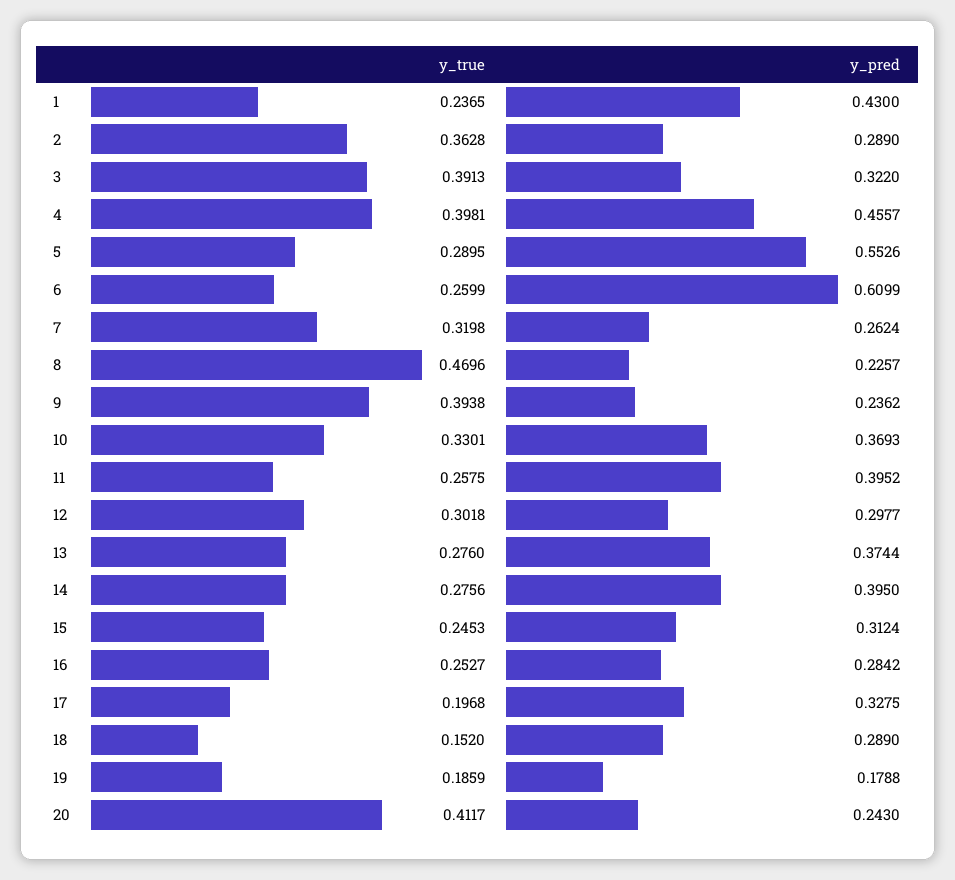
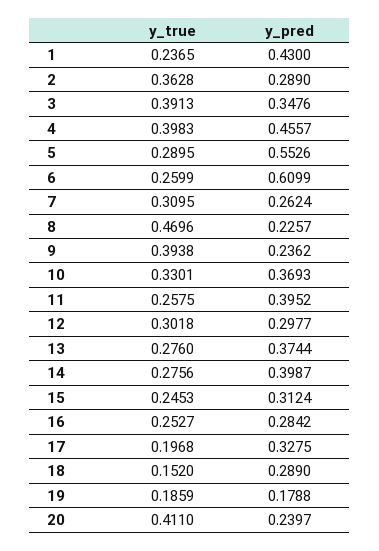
  {
    "y_true": {
      "1": 0.2365,
      "2": 0.3628,
      "3": 0.3913,
-     "4": 0.3981,
+     "4": 0.3983,
      "5": 0.2895,
      "6": 0.2599,
-     "7": 0.3198,
+     "7": 0.3095,
      "8": 0.4696,
      "9": 0.3938,
      "10": 0.3301,
      "11": 0.2575,
      "12": 0.3018,
      "13": 0.276,
      "14": 0.2756,
      "15": 0.2453,
      "16": 0.2527,
      "17": 0.1968,
      "18": 0.152,
      "19": 0.1859,
-     "20": 0.4117
+     "20": 0.411
    },
    "y_pred": {
      "1": 0.43,
      "2": 0.289,
-     "3": 0.322,
+     "3": 0.3476,
      "4": 0.4557,
      "5": 0.5526,
      "6": 0.6099,
      "7": 0.2624,
      "8": 0.2257,
      "9": 0.2362,
      "10": 0.3693,
      "11": 0.3952,
      "12": 0.2977,
      "13": 0.3744,
-     "14": 0.395,
+     "14": 0.3987,
      "15": 0.3124,
      "16": 0.2842,
      "17": 0.3275,
      "18": 0.289,
      "19": 0.1788,
-     "20": 0.243
+     "20": 0.2397
    }
  }

